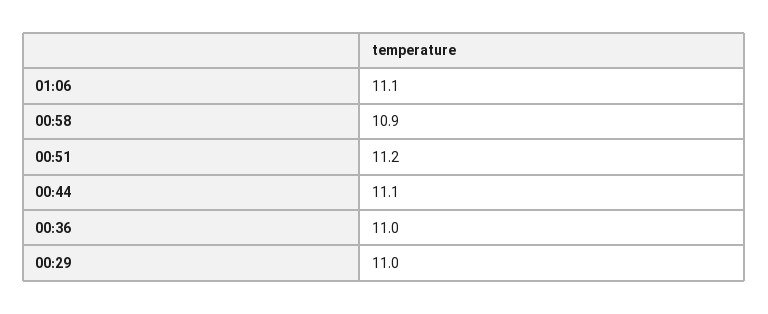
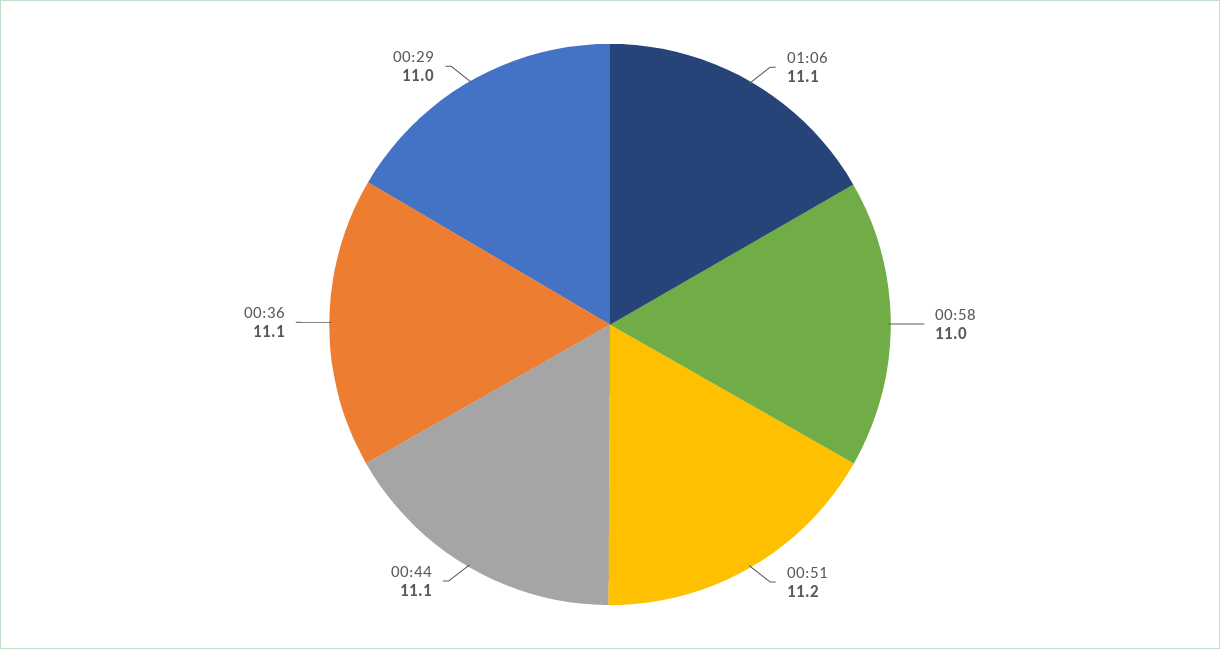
  {
    "01:06": 11.1,
-   "00:58": 10.9,
+   "00:58": 11,
    "00:51": 11.2,
    "00:44": 11.1,
-   "00:36": 11,
+   "00:36": 11.1,
    "00:29": 11
  }

